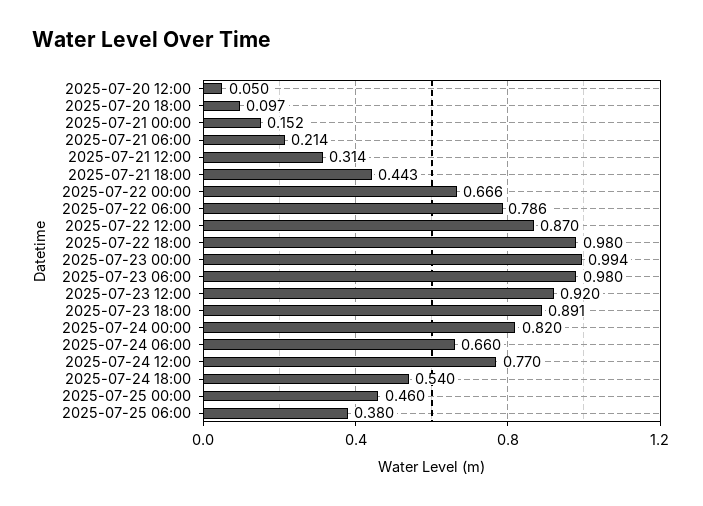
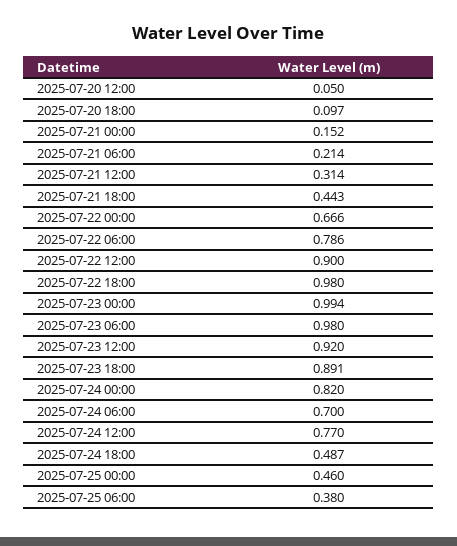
  {
    "2025-07-20 12:00": 0.05,
    "2025-07-20 18:00": 0.097,
    "2025-07-21 00:00": 0.152,
    "2025-07-21 06:00": 0.214,
    "2025-07-21 12:00": 0.314,
    "2025-07-21 18:00": 0.443,
    "2025-07-22 00:00": 0.666,
    "2025-07-22 06:00": 0.786,
-   "2025-07-22 12:00": 0.87,
+   "2025-07-22 12:00": 0.9,
    "2025-07-22 18:00": 0.98,
    "2025-07-23 00:00": 0.994,
    "2025-07-23 06:00": 0.98,
    "2025-07-23 12:00": 0.92,
    "2025-07-23 18:00": 0.891,
    "2025-07-24 00:00": 0.82,
-   "2025-07-24 06:00": 0.66,
+   "2025-07-24 06:00": 0.7,
    "2025-07-24 12:00": 0.77,
-   "2025-07-24 18:00": 0.54,
+   "2025-07-24 18:00": 0.487,
    "2025-07-25 00:00": 0.46,
    "2025-07-25 06:00": 0.38
  }

